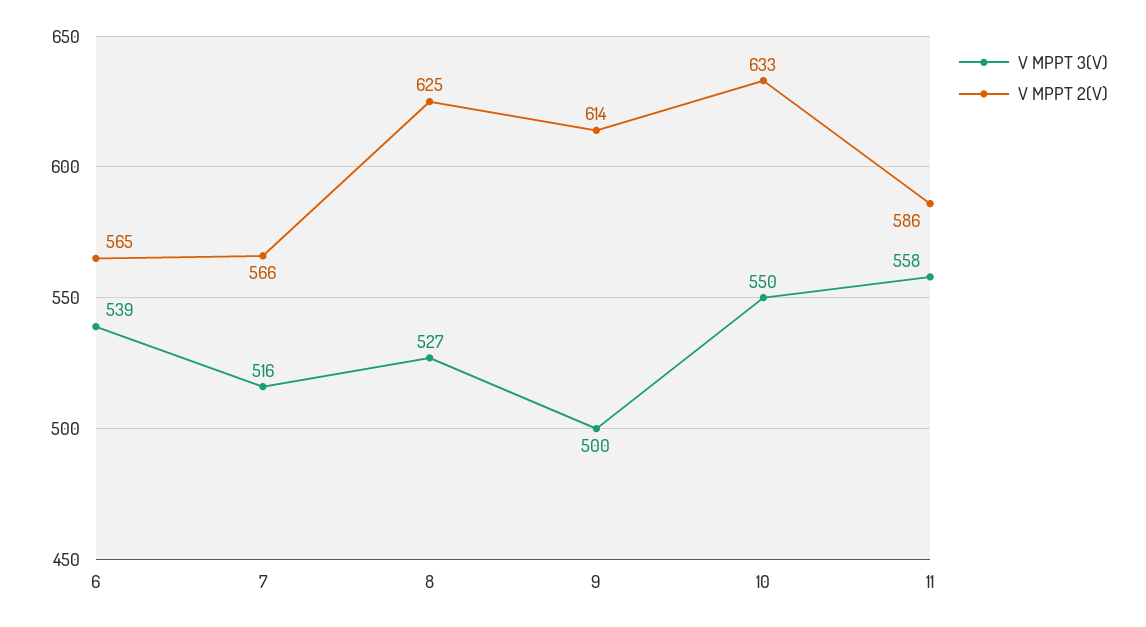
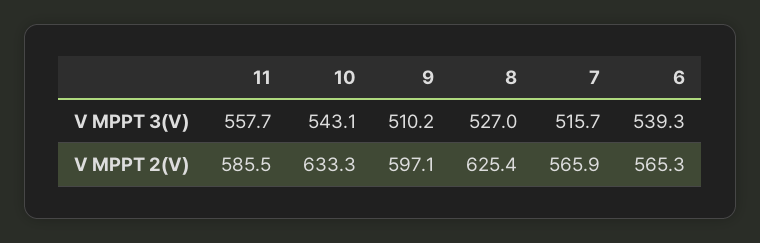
  {
    "V MPPT 3(V)": {
      "6": 539.3,
      "7": 515.7,
      "8": 527,
-     "9": 500,
+     "9": 510.2,
-     "10": 550,
+     "10": 543.1,
      "11": 557.7
    },
    "V MPPT 2(V)": {
      "6": 565.3,
      "7": 565.9,
      "8": 625.4,
-     "9": 614,
+     "9": 597.1,
      "10": 633.3,
      "11": 585.5
    }
  }

